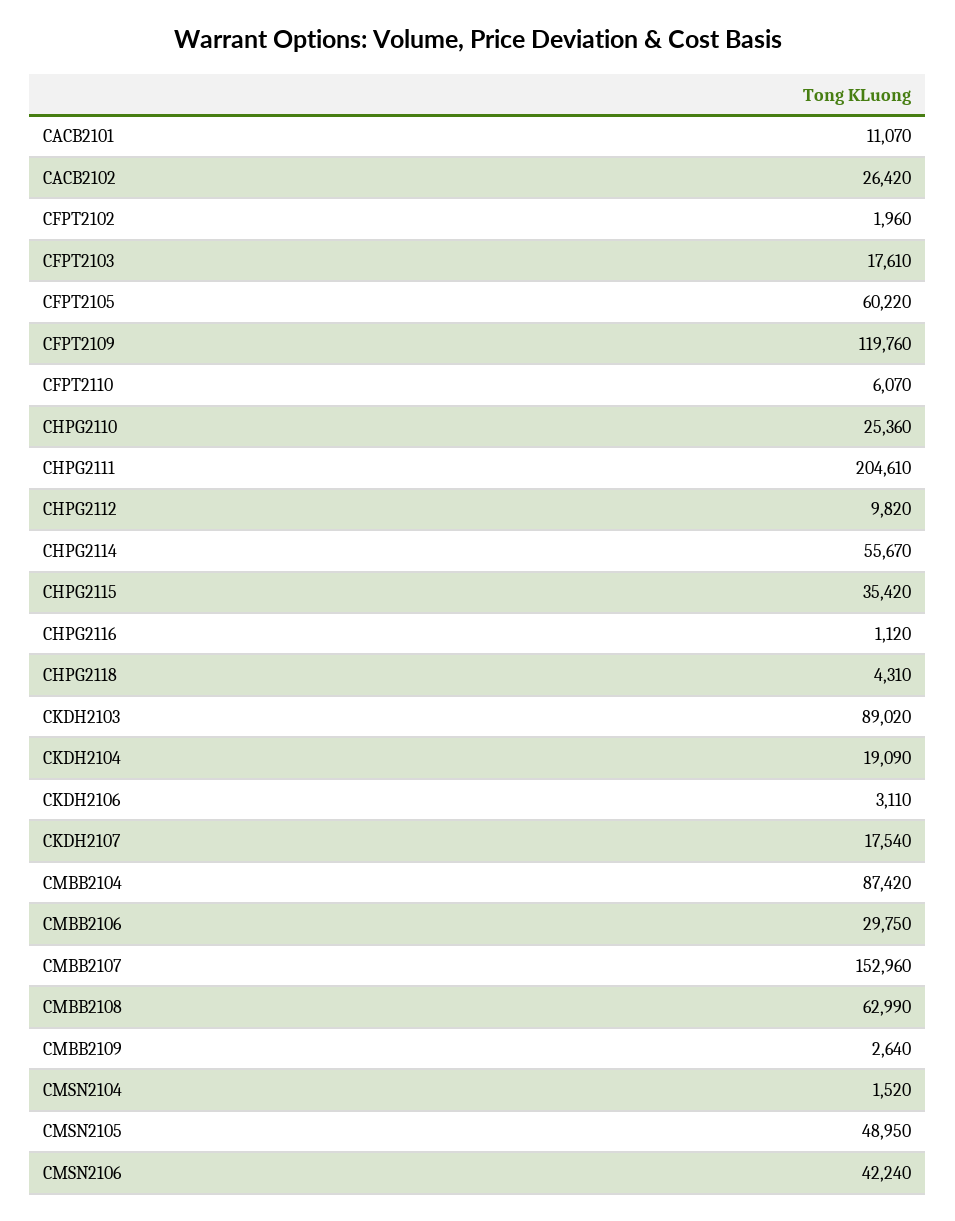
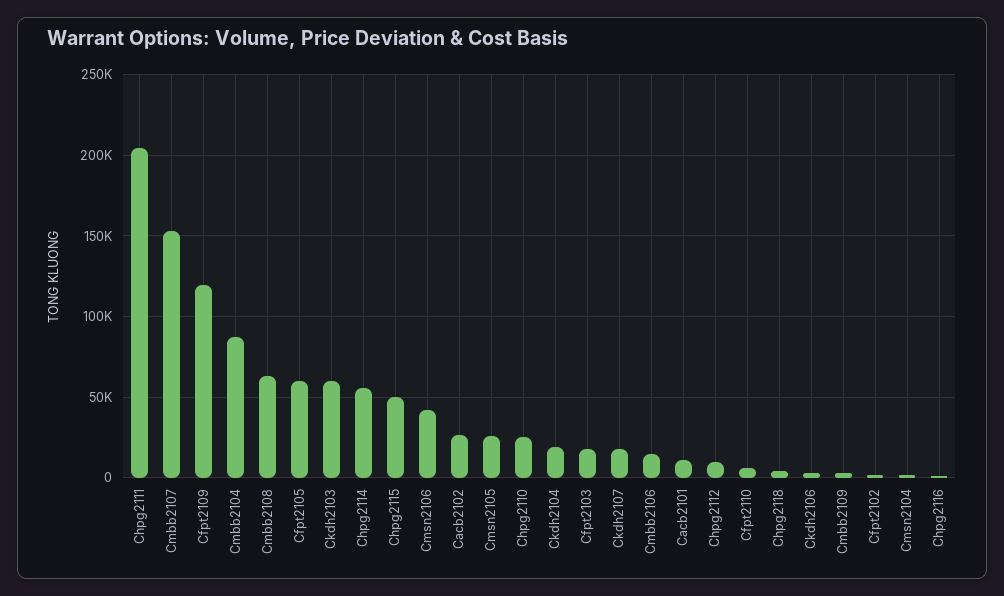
  {
    "CACB2101": 11070,
    "CACB2102": 26420,
    "CFPT2102": 1960,
    "CFPT2103": 17610,
    "CFPT2105": 60220,
    "CFPT2109": 119760,
    "CFPT2110": 6070,
    "CHPG2110": 25360,
    "CHPG2111": 204610,
    "CHPG2112": 9820,
    "CHPG2114": 55670,
-   "CHPG2115": 35420,
+   "CHPG2115": 50000,
    "CHPG2116": 1120,
    "CHPG2118": 4310,
-   "CKDH2103": 89020,
+   "CKDH2103": 60000,
    "CKDH2104": 19090,
    "CKDH2106": 3110,
    "CKDH2107": 17540,
    "CMBB2104": 87420,
-   "CMBB2106": 29750,
+   "CMBB2106": 15000,
    "CMBB2107": 152960,
    "CMBB2108": 62990,
    "CMBB2109": 2640,
    "CMSN2104": 1520,
-   "CMSN2105": 48950,
+   "CMSN2105": 25000,
    "CMSN2106": 42240
  }

